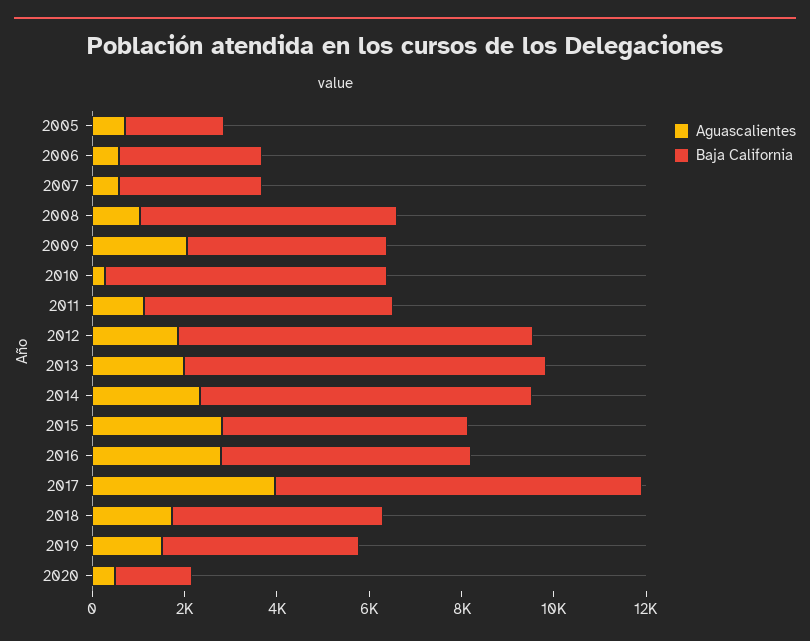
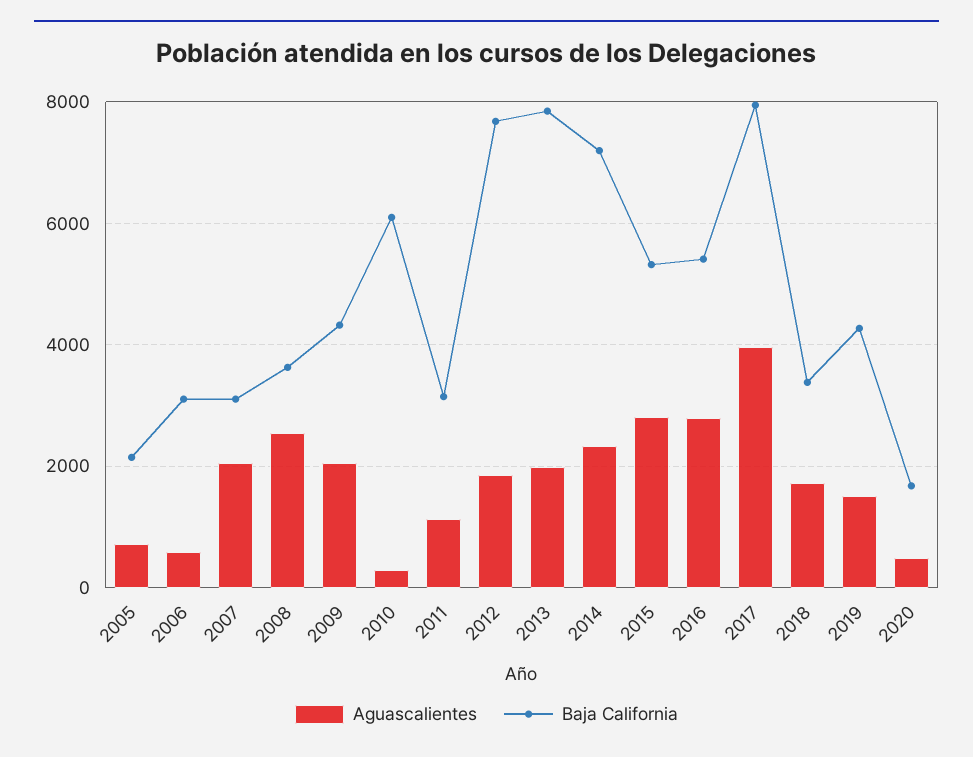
  {
    "Aguascalientes": {
      "2005": 800,
      "2006": 600,
-     "2007": 500,
+     "2007": 2000,
-     "2008": 1000,
+     "2008": 2600,
      "2009": 2000,
      "2010": 200,
      "2011": 1200,
      "2012": 1800,
      "2013": 2000,
      "2014": 2400,
      "2015": 2800,
      "2016": 2800,
      "2017": 4000,
      "2018": 1800,
      "2019": 1600,
      "2020": 400
    },
    "Baja California": {
      "2005": 2200,
      "2006": 3200,
      "2007": 3200,
-     "2008": 5500,
+     "2008": 3600,
      "2009": 4400,
      "2010": 6000,
-     "2011": 5500,
+     "2011": 3200,
      "2012": 7600,
      "2013": 7800,
      "2014": 7200,
      "2015": 5400,
      "2016": 5400,
      "2017": 8000,
-     "2018": 4500,
+     "2018": 3400,
      "2019": 4200,
      "2020": 1600
    }
  }

